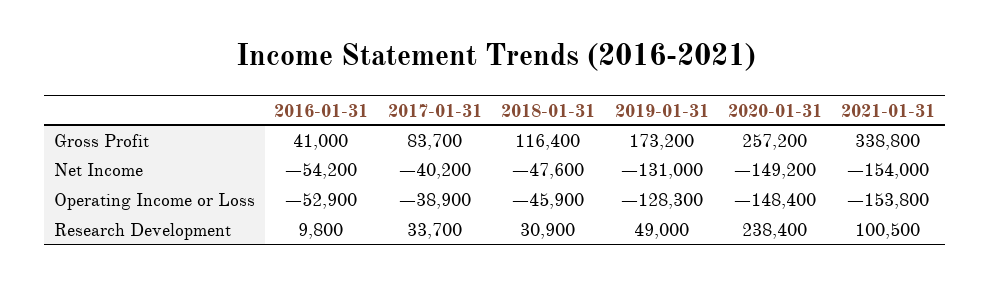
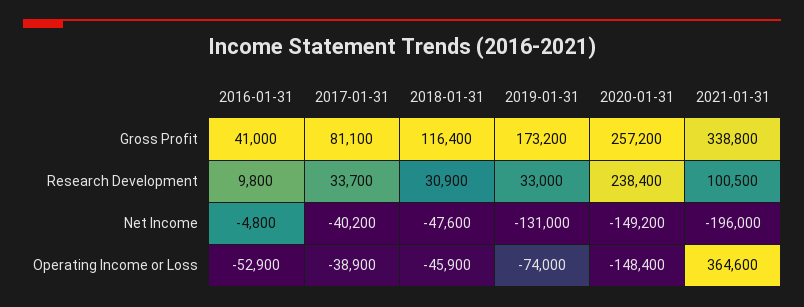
  {
    "2016-01-31": {
      "Gross Profit": 41000,
-     "Net Income": -54200,
+     "Net Income": -4800,
      "Operating Income or Loss": -52900,
      "Research Development": 9800
    },
    "2017-01-31": {
-     "Gross Profit": 83700,
+     "Gross Profit": 81100,
      "Net Income": -40200,
      "Operating Income or Loss": -38900,
      "Research Development": 33700
    },
    "2018-01-31": {
      "Gross Profit": 116400,
      "Net Income": -47600,
      "Operating Income or Loss": -45900,
      "Research Development": 30900
    },
    "2019-01-31": {
      "Gross Profit": 173200,
      "Net Income": -131000,
-     "Operating Income or Loss": -128300,
+     "Operating Income or Loss": -74000,
-     "Research Development": 49000
+     "Research Development": 33000
    },
    "2020-01-31": {
      "Gross Profit": 257200,
      "Net Income": -149200,
      "Operating Income or Loss": -148400,
      "Research Development": 238400
    },
    "2021-01-31": {
      "Gross Profit": 338800,
-     "Net Income": -154000,
+     "Net Income": -196000,
-     "Operating Income or Loss": -153800,
+     "Operating Income or Loss": 364600,
      "Research Development": 100500
    }
  }

